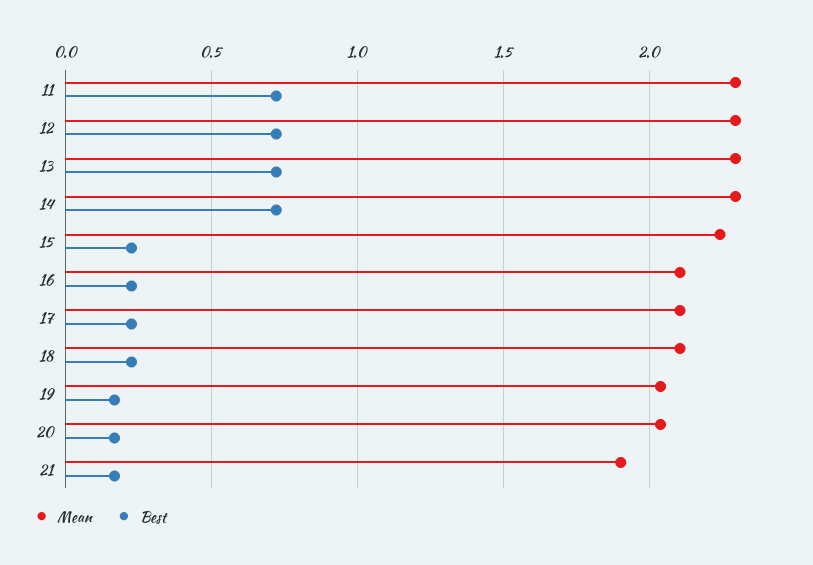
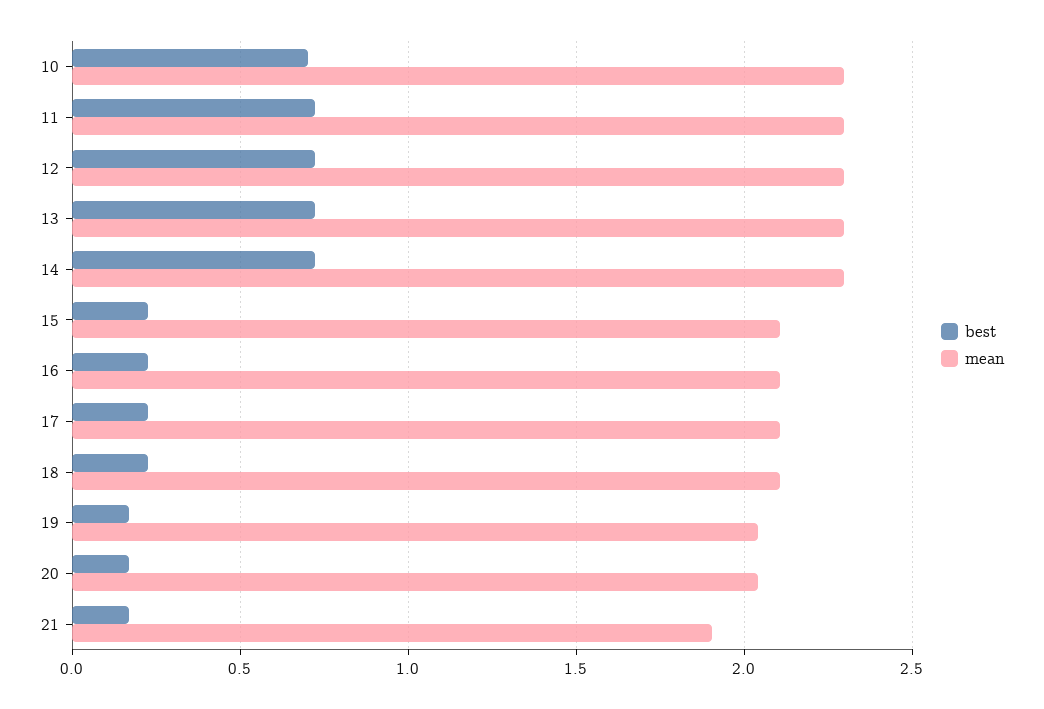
  {
    "Mean": {
      "11": 2.3,
      "12": 2.3,
      "13": 2.3,
      "14": 2.3,
-     "15": 2.25,
+     "15": 2.1,
      "16": 2.1,
      "17": 2.1,
      "18": 2.1,
      "19": 2.05,
      "20": 2.05,
-     "21": 1.9
+     "21": 1.9,
+     "10": 2.3
    },
    "Best": {
      "11": 0.7,
      "12": 0.7,
      "13": 0.7,
      "14": 0.7,
      "15": 0.25,
      "16": 0.25,
      "17": 0.25,
      "18": 0.25,
      "19": 0.15,
      "20": 0.15,
-     "21": 0.15
+     "21": 0.15,
+     "10": 0.7
    }
  }

